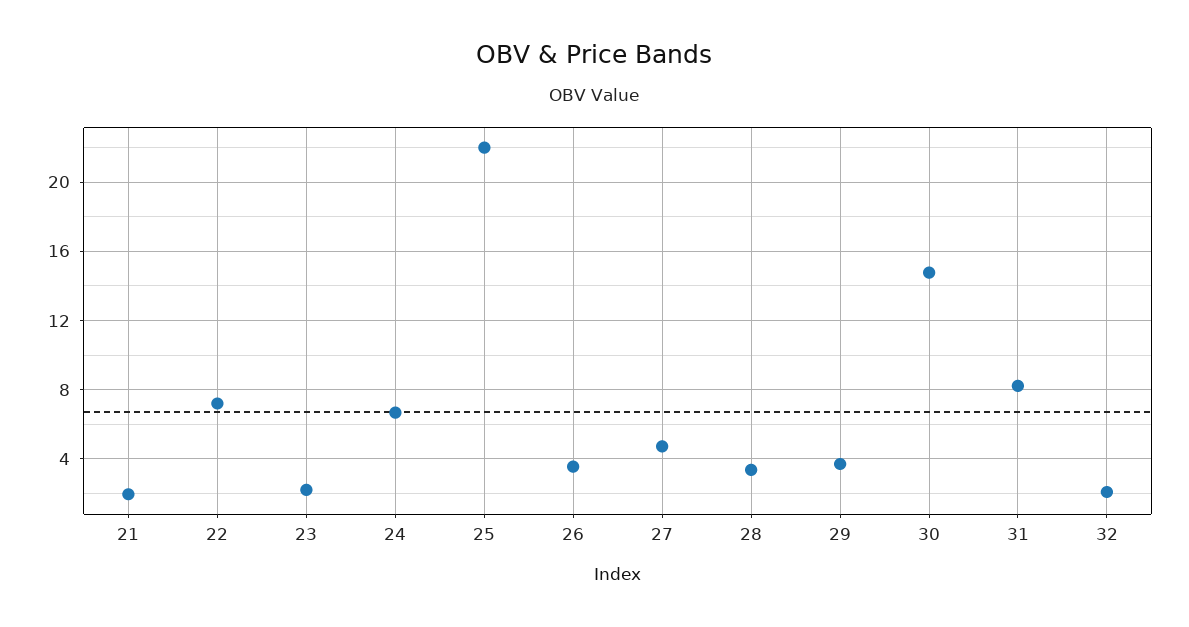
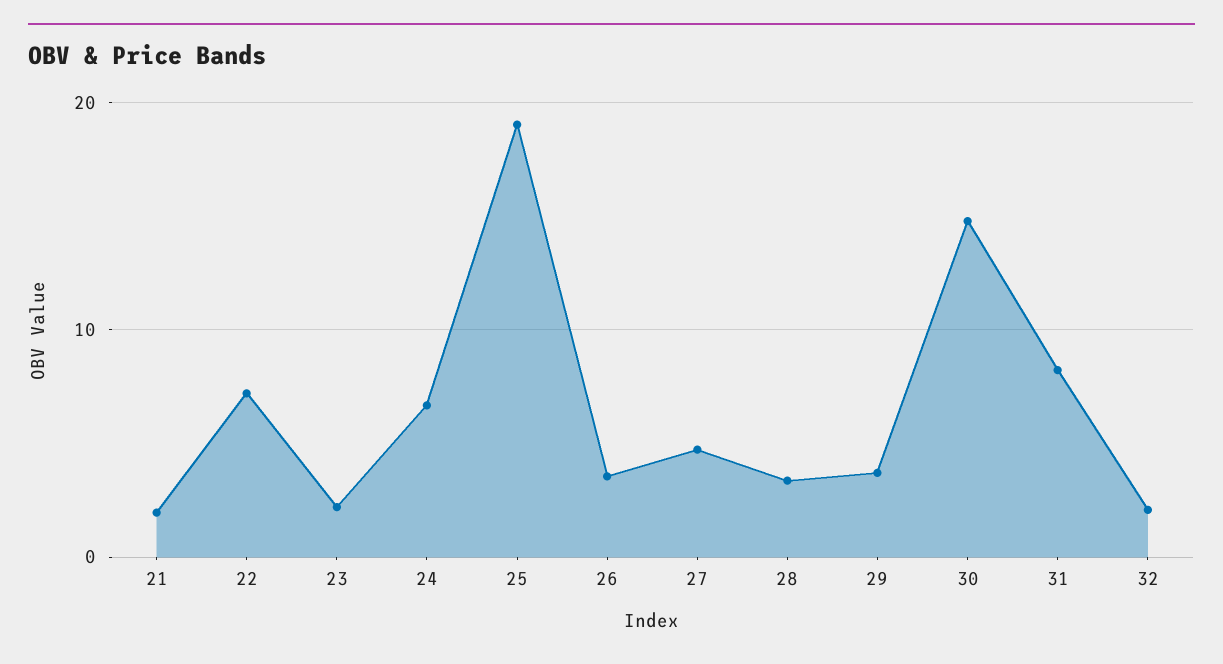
  {
    "21": 2,
    "22": 7,
    "23": 2,
    "24": 6.5,
-   "25": 22,
+   "25": 19,
    "26": 3.5,
    "27": 4.5,
    "28": 3.5,
    "29": 3.5,
    "30": 15,
    "31": 8,
    "32": 2
  }

